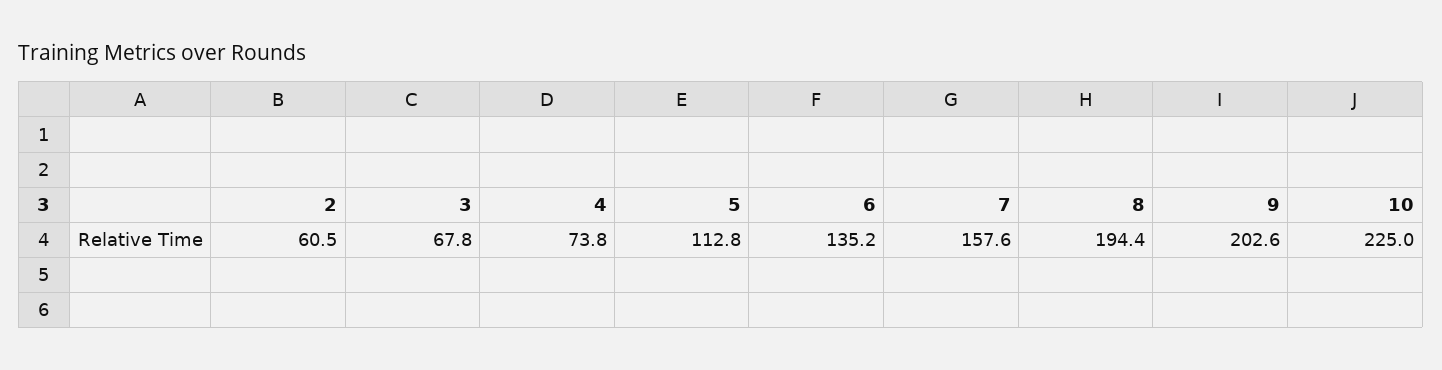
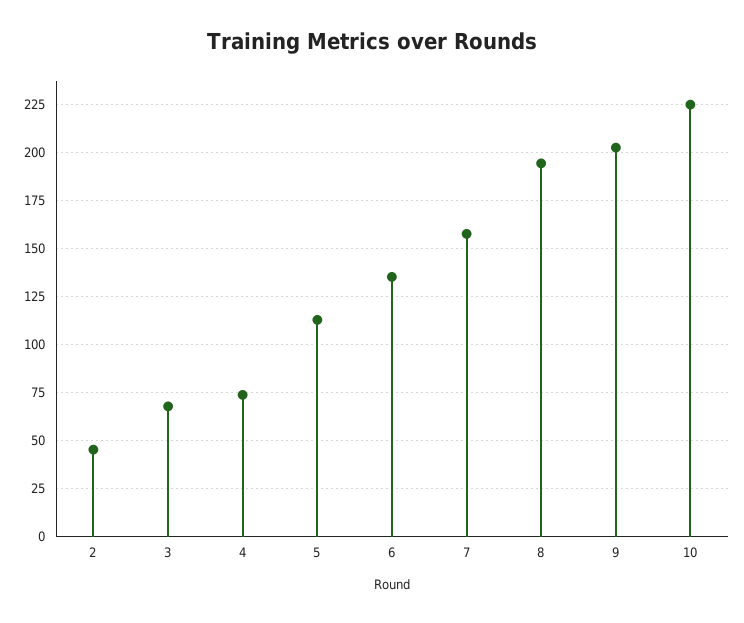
  {
-   "2": 60.5,
+   "2": 45,
    "3": 67.8,
    "4": 73.8,
    "5": 112.8,
    "6": 135.2,
    "7": 157.6,
    "8": 194.4,
    "9": 202.6,
    "10": 225
  }

